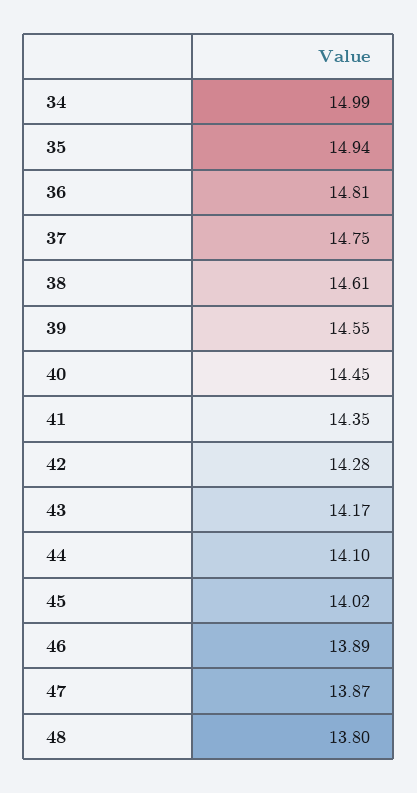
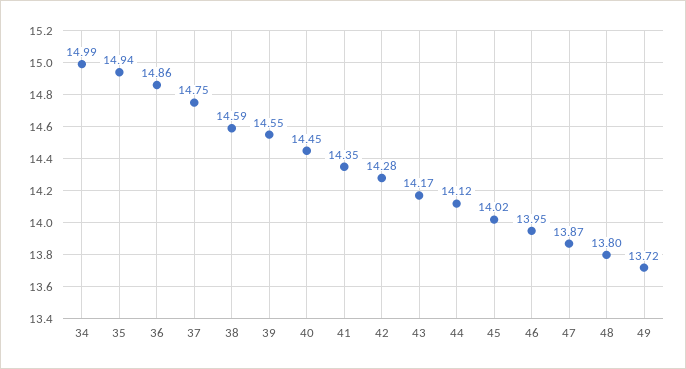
  {
    "34": 14.99,
    "35": 14.94,
-   "36": 14.81,
+   "36": 14.86,
    "37": 14.75,
-   "38": 14.61,
+   "38": 14.59,
    "39": 14.55,
    "40": 14.45,
    "41": 14.35,
    "42": 14.28,
    "43": 14.17,
-   "44": 14.1,
+   "44": 14.12,
    "45": 14.02,
-   "46": 13.89,
+   "46": 13.95,
    "47": 13.87,
-   "48": 13.8
+   "48": 13.8,
+   "49": 13.72
  }

